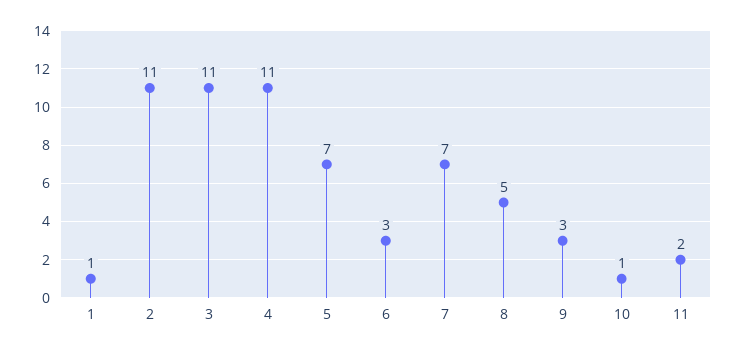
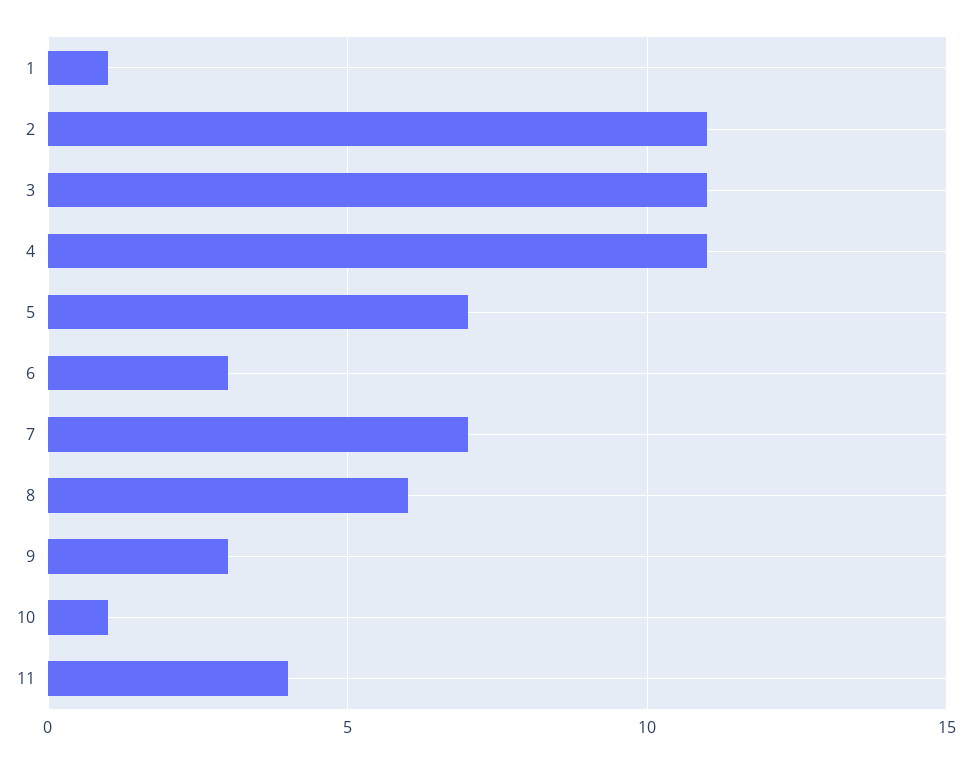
  {
    "1": 1,
    "2": 11,
    "3": 11,
    "4": 11,
    "5": 7,
    "6": 3,
    "7": 7,
-   "8": 5,
+   "8": 6,
    "9": 3,
    "10": 1,
-   "11": 2
+   "11": 4
  }

